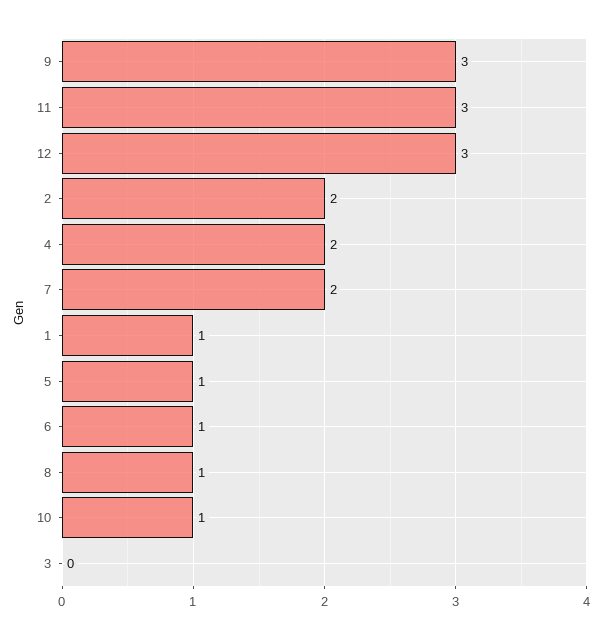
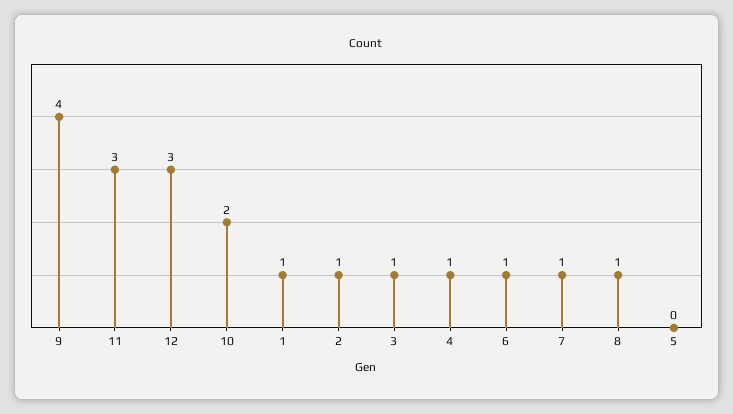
  {
-   "9": 3,
+   "9": 4,
    "11": 3,
    "12": 3,
-   "2": 2,
+   "2": 1,
-   "4": 2,
+   "4": 1,
-   "7": 2,
+   "7": 1,
    "1": 1,
-   "5": 1,
+   "5": 0,
    "6": 1,
    "8": 1,
-   "10": 1,
+   "10": 2,
-   "3": 0
+   "3": 1
  }

